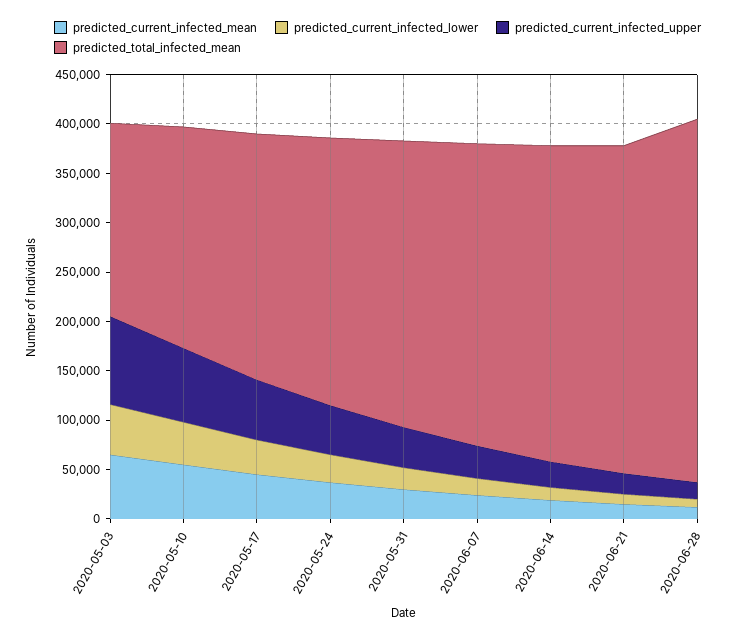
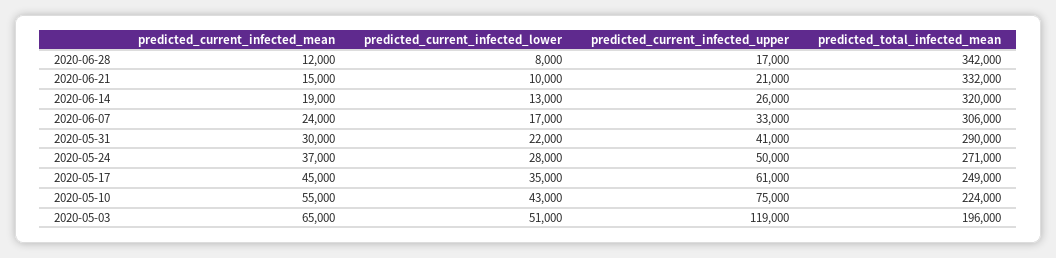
  {
    "predicted_current_infected_mean": {
      "2020-05-03": 65000,
      "2020-05-10": 55000,
      "2020-05-17": 45000,
      "2020-05-24": 37000,
      "2020-05-31": 30000,
      "2020-06-07": 24000,
      "2020-06-14": 19000,
      "2020-06-21": 15000,
      "2020-06-28": 12000
    },
    "predicted_current_infected_lower": {
      "2020-05-03": 51000,
      "2020-05-10": 43000,
      "2020-05-17": 35000,
      "2020-05-24": 28000,
      "2020-05-31": 22000,
      "2020-06-07": 17000,
      "2020-06-14": 13000,
      "2020-06-21": 10000,
      "2020-06-28": 8000
    },
    "predicted_current_infected_upper": {
-     "2020-05-03": 90000,
+     "2020-05-03": 119000,
      "2020-05-10": 75000,
      "2020-05-17": 61000,
      "2020-05-24": 50000,
      "2020-05-31": 41000,
      "2020-06-07": 33000,
      "2020-06-14": 26000,
      "2020-06-21": 21000,
      "2020-06-28": 17000
    },
    "predicted_total_infected_mean": {
      "2020-05-03": 196000,
      "2020-05-10": 224000,
      "2020-05-17": 249000,
      "2020-05-24": 271000,
      "2020-05-31": 290000,
      "2020-06-07": 306000,
      "2020-06-14": 320000,
      "2020-06-21": 332000,
-     "2020-06-28": 370000
+     "2020-06-28": 342000
    }
  }

